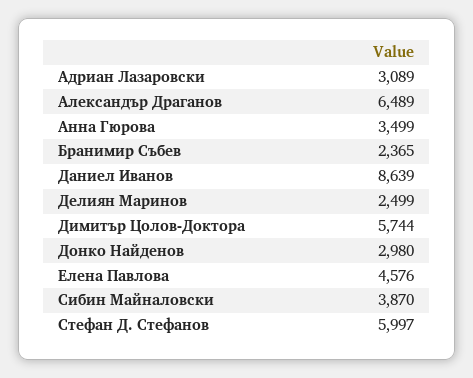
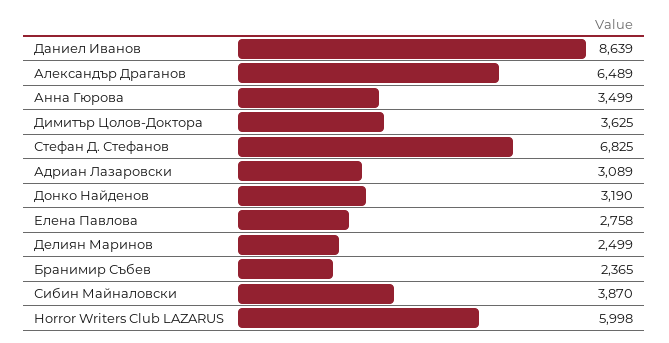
  {
    "Адриан Лазаровски": 3089,
    "Александър Драганов": 6489,
    "Анна Гюрова": 3499,
    "Бранимир Събев": 2365,
    "Даниел Иванов": 8639,
    "Делиян Маринов": 2499,
-   "Димитър Цолов-Доктора": 5744,
+   "Димитър Цолов-Доктора": 3625,
-   "Донко Найденов": 2980,
+   "Донко Найденов": 3190,
-   "Елена Павлова": 4576,
+   "Елена Павлова": 2758,
    "Сибин Майналовски": 3870,
-   "Стефан Д. Стефанов": 5997
+   "Стефан Д. Стефанов": 6825,
+   "Horror Writers Club LAZARUS": 5998
  }

